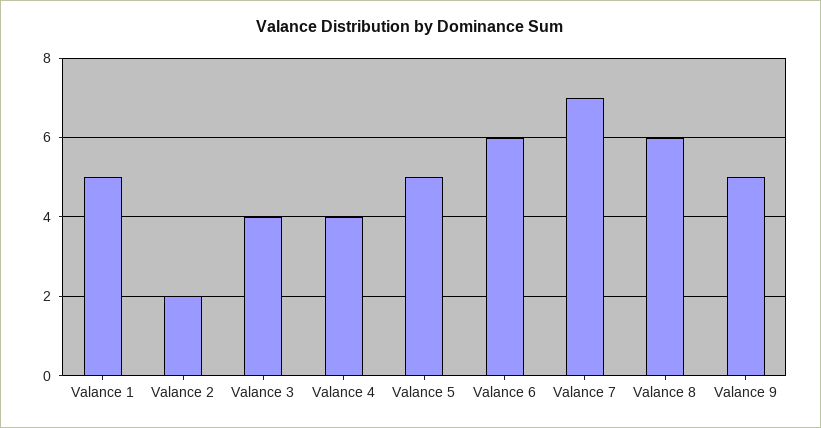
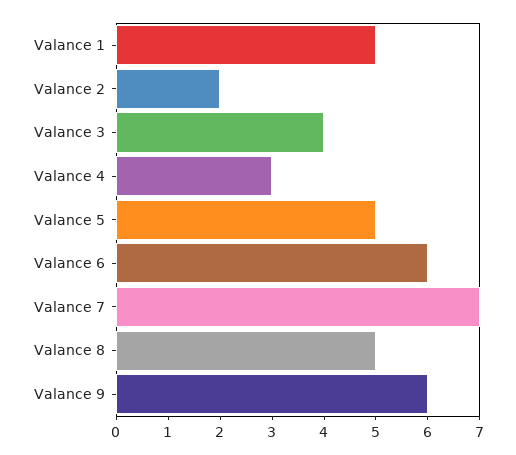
  {
    "Valance 1": 5,
    "Valance 2": 2,
    "Valance 3": 4,
-   "Valance 4": 4,
+   "Valance 4": 3,
    "Valance 5": 5,
    "Valance 6": 6,
    "Valance 7": 7,
-   "Valance 8": 6,
+   "Valance 8": 5,
-   "Valance 9": 5
+   "Valance 9": 6
  }

